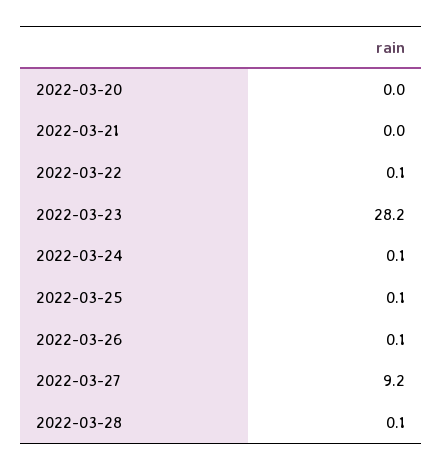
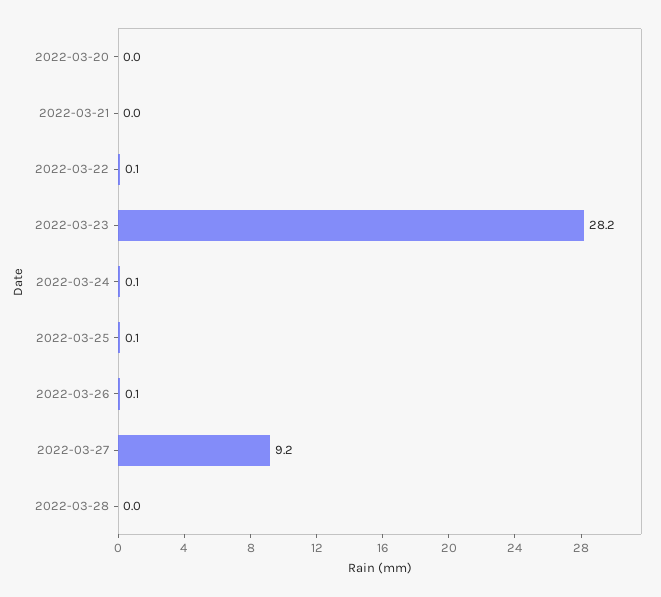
  {
    "2022-03-20": 0,
    "2022-03-21": 0,
    "2022-03-22": 0.1,
    "2022-03-23": 28.2,
    "2022-03-24": 0.1,
    "2022-03-25": 0.1,
    "2022-03-26": 0.1,
    "2022-03-27": 9.2,
-   "2022-03-28": 0.1
+   "2022-03-28": 0
  }

